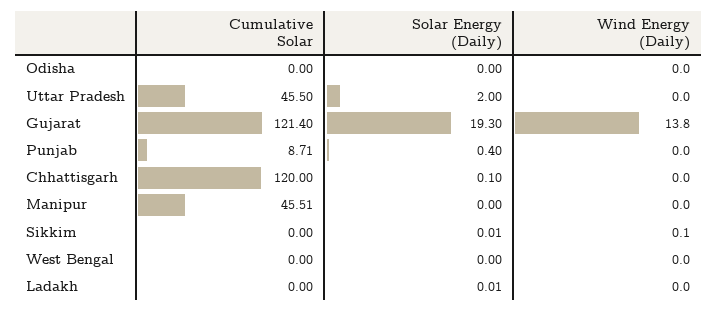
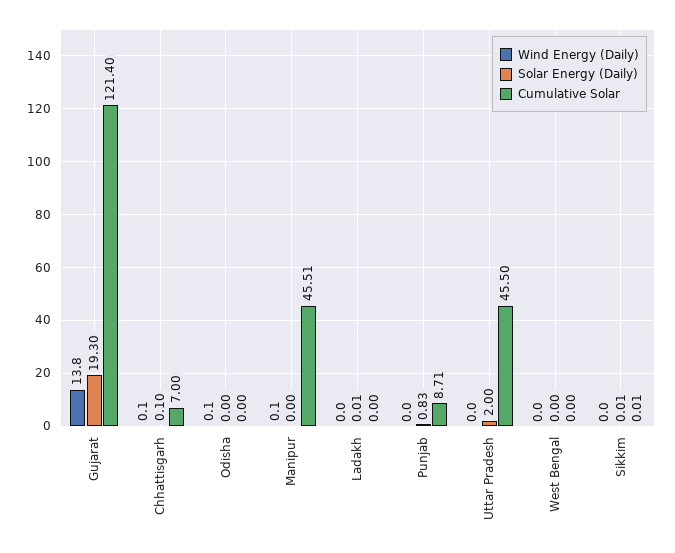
  {
    "Cumulative Solar": {
      "Odisha": 0,
      "Uttar Pradesh": 45.5,
      "Gujarat": 121.4,
      "Punjab": 8.71,
-     "Chhattisgarh": 120,
+     "Chhattisgarh": 7,
      "Manipur": 45.51,
-     "Sikkim": 0,
+     "Sikkim": 0.01,
      "West Bengal": 0,
      "Ladakh": 0
    },
    "Solar Energy (Daily)": {
      "Odisha": 0,
      "Uttar Pradesh": 2,
      "Gujarat": 19.3,
-     "Punjab": 0.4,
+     "Punjab": 0.83,
      "Chhattisgarh": 0.1,
      "Manipur": 0,
      "Sikkim": 0.01,
      "West Bengal": 0,
      "Ladakh": 0.01
    },
    "Wind Energy (Daily)": {
-     "Odisha": 0,
+     "Odisha": 0.1,
      "Uttar Pradesh": 0,
      "Gujarat": 13.8,
      "Punjab": 0,
-     "Chhattisgarh": 0,
+     "Chhattisgarh": 0.1,
-     "Manipur": 0,
+     "Manipur": 0.1,
-     "Sikkim": 0.1,
+     "Sikkim": 0,
      "West Bengal": 0,
      "Ladakh": 0
    }
  }

